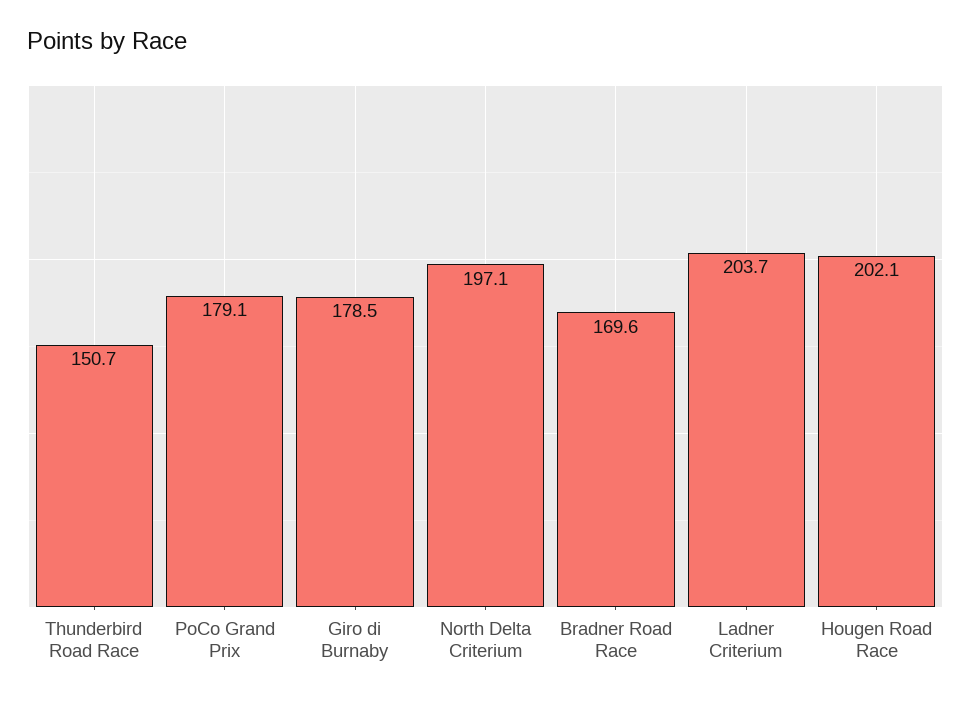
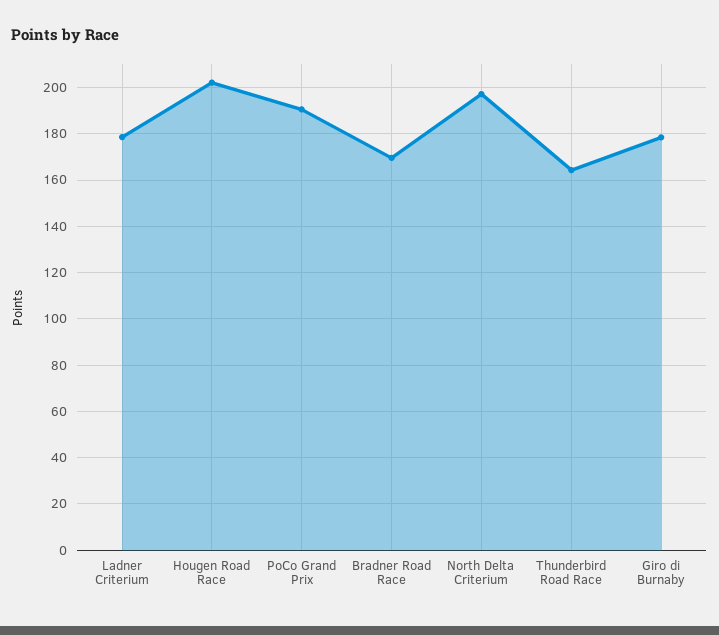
  {
-   "Thunderbird Road Race": 150.7,
+   "Thunderbird Road Race": 165,
-   "PoCo Grand Prix": 179.1,
+   "PoCo Grand Prix": 190,
    "Giro di Burnaby": 178.5,
    "North Delta Criterium": 197.1,
    "Bradner Road Race": 169.6,
-   "Ladner Criterium": 203.7,
+   "Ladner Criterium": 180,
    "Hougen Road Race": 202.1
  }

